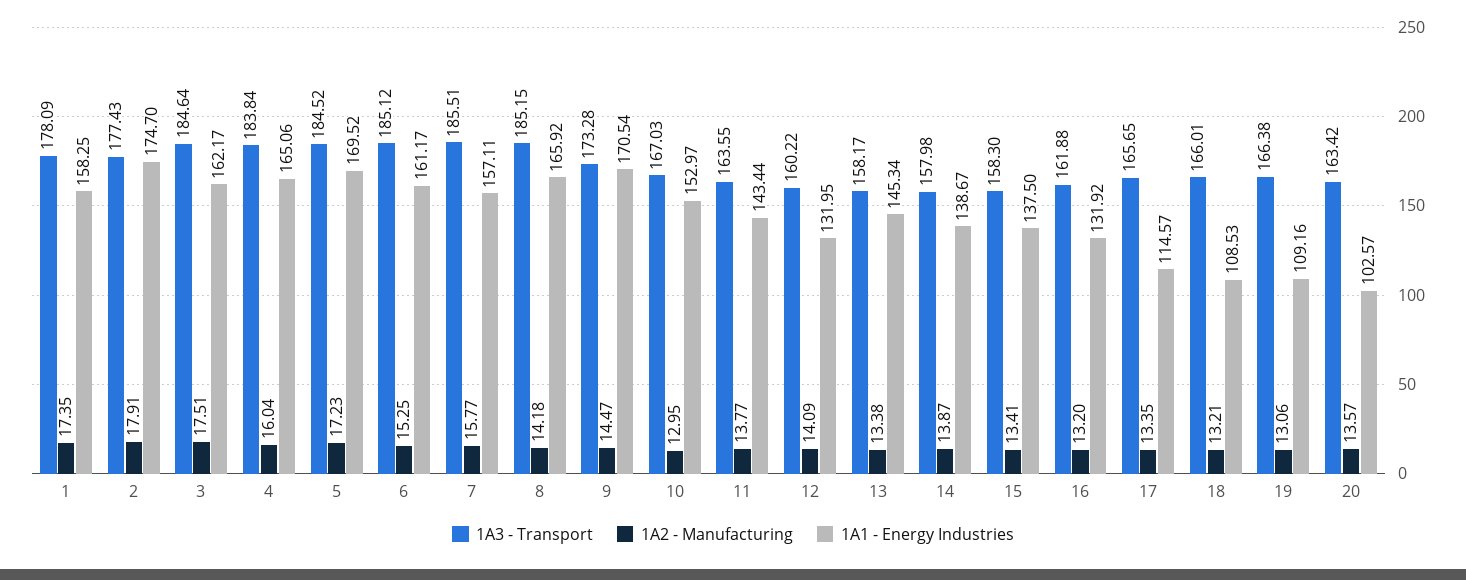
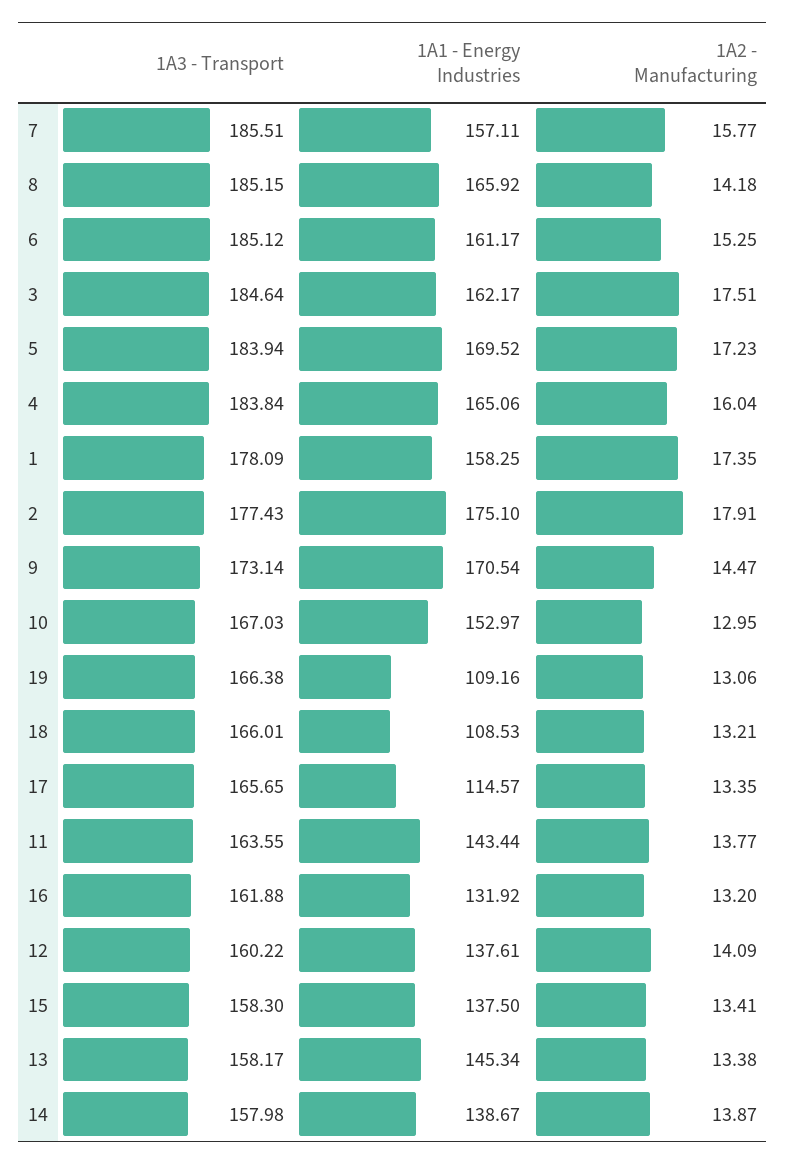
  {
    "1A3 - Transport": {
      "1": 178.09,
      "2": 177.43,
      "3": 184.64,
      "4": 183.84,
-     "5": 184.52,
+     "5": 183.94,
      "6": 185.12,
      "7": 185.51,
      "8": 185.15,
-     "9": 173.28,
+     "9": 173.14,
      "10": 167.03,
      "11": 163.55,
      "12": 160.22,
      "13": 158.17,
      "14": 157.98,
      "15": 158.3,
      "16": 161.88,
      "17": 165.65,
      "18": 166.01,
-     "19": 166.38,
+     "19": 166.38
-     "20": 163.42
    },
    "1A2 - Manufacturing": {
      "1": 17.35,
      "2": 17.91,
      "3": 17.51,
      "4": 16.04,
      "5": 17.23,
      "6": 15.25,
      "7": 15.77,
      "8": 14.18,
      "9": 14.47,
      "10": 12.95,
      "11": 13.77,
      "12": 14.09,
      "13": 13.38,
      "14": 13.87,
      "15": 13.41,
      "16": 13.2,
      "17": 13.35,
      "18": 13.21,
-     "19": 13.06,
+     "19": 13.06
-     "20": 13.57
    },
    "1A1 - Energy Industries": {
      "1": 158.25,
-     "2": 174.7,
+     "2": 175.1,
      "3": 162.17,
      "4": 165.06,
      "5": 169.52,
      "6": 161.17,
      "7": 157.11,
      "8": 165.92,
      "9": 170.54,
      "10": 152.97,
      "11": 143.44,
-     "12": 131.95,
+     "12": 137.61,
      "13": 145.34,
      "14": 138.67,
      "15": 137.5,
      "16": 131.92,
      "17": 114.57,
      "18": 108.53,
-     "19": 109.16,
+     "19": 109.16
-     "20": 102.57
    }
  }

